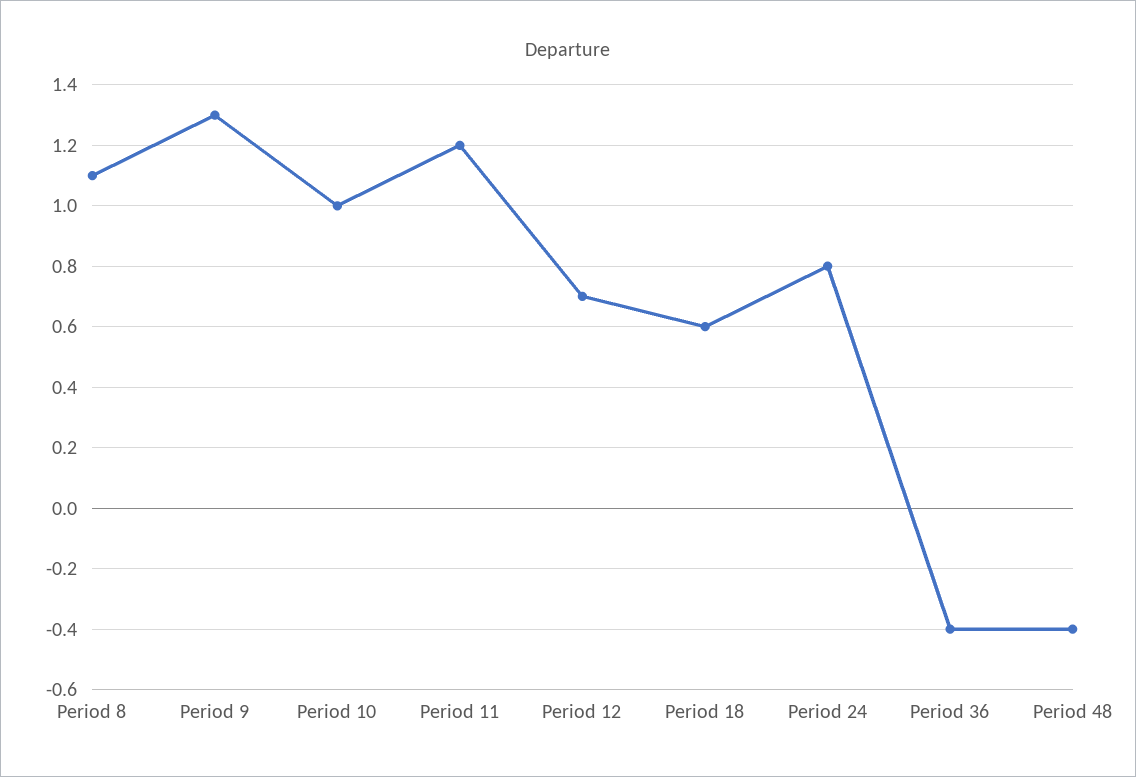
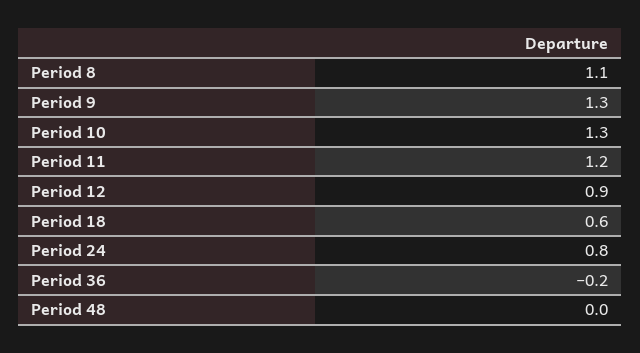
  {
    "Period 8": 1.1,
    "Period 9": 1.3,
-   "Period 10": 1,
+   "Period 10": 1.3,
    "Period 11": 1.2,
-   "Period 12": 0.7,
+   "Period 12": 0.9,
    "Period 18": 0.6,
    "Period 24": 0.8,
-   "Period 36": -0.4,
+   "Period 36": -0.2,
-   "Period 48": -0.4
+   "Period 48": 0
  }

